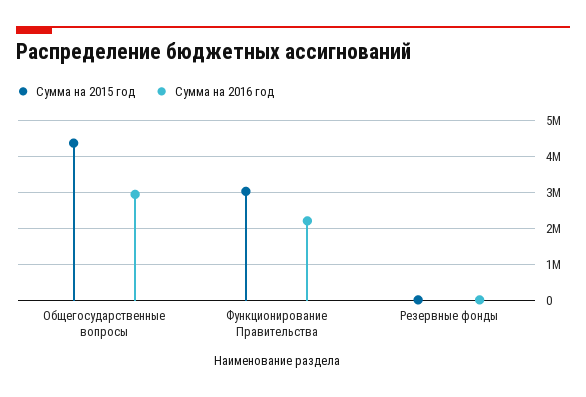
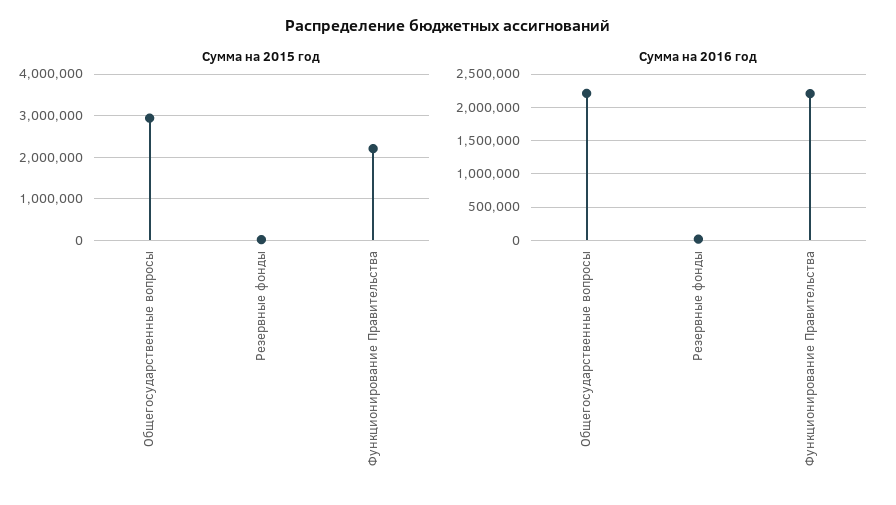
  {
    "Сумма на 2015 год": {
-     "Общегосударственные вопросы": 4400000,
+     "Общегосударственные вопросы": 3000000,
-     "Функционирование Правительства": 3000000,
+     "Функционирование Правительства": 2200000,
      "Резервные фонды": 0
    },
    "Сумма на 2016 год": {
-     "Общегосударственные вопросы": 3000000,
+     "Общегосударственные вопросы": 2200000,
      "Функционирование Правительства": 2200000,
      "Резервные фонды": 0
    }
  }

